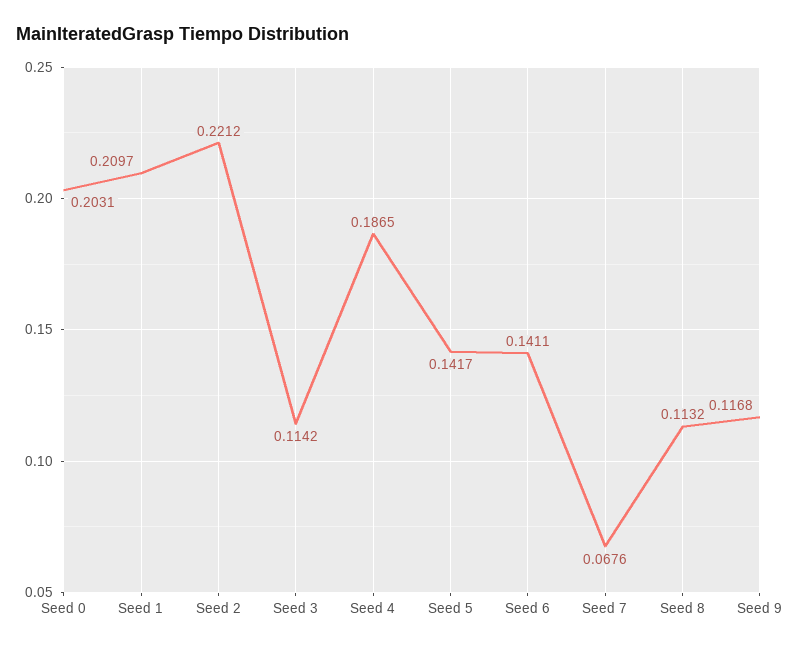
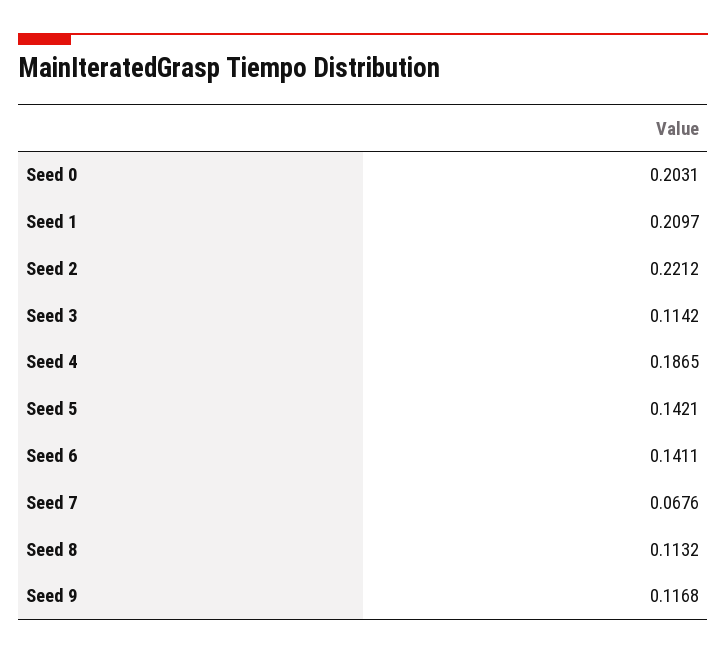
  {
    "Seed 0": 0.2031,
    "Seed 1": 0.2097,
    "Seed 2": 0.2212,
    "Seed 3": 0.1142,
    "Seed 4": 0.1865,
-   "Seed 5": 0.1417,
+   "Seed 5": 0.1421,
    "Seed 6": 0.1411,
    "Seed 7": 0.0676,
    "Seed 8": 0.1132,
    "Seed 9": 0.1168
  }

